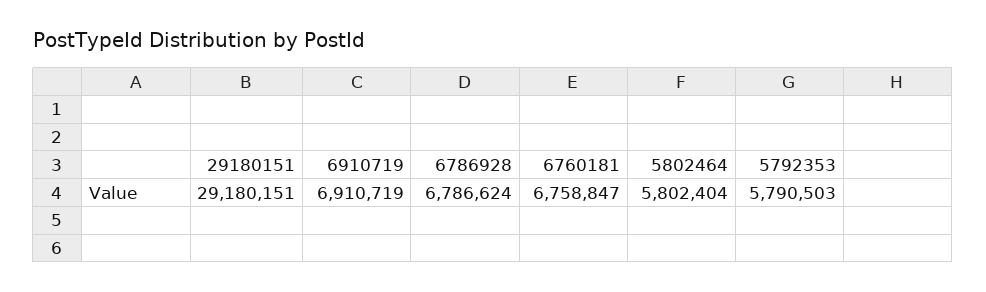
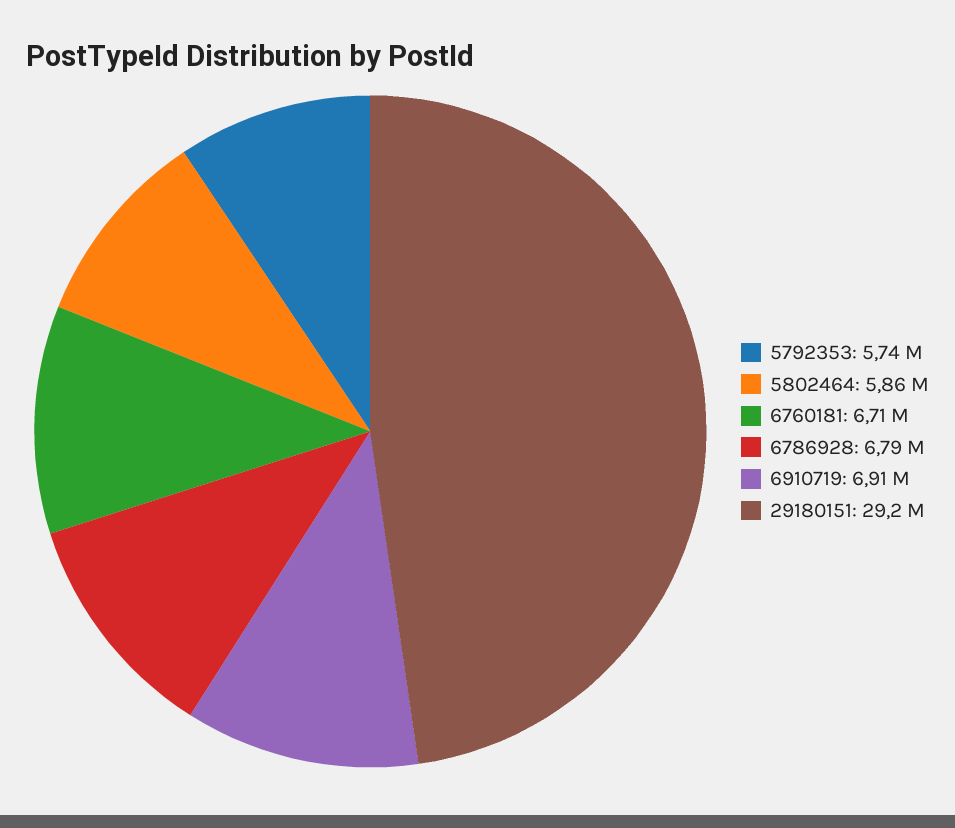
  {
    "29180151": 29180151,
    "6910719": 6910719,
    "6786928": 6786624,
-   "6760181": 6758847,
+   "6760181": 6710000,
-   "5802464": 5802404,
+   "5802464": 5860000,
-   "5792353": 5790503
+   "5792353": 5740000
  }

